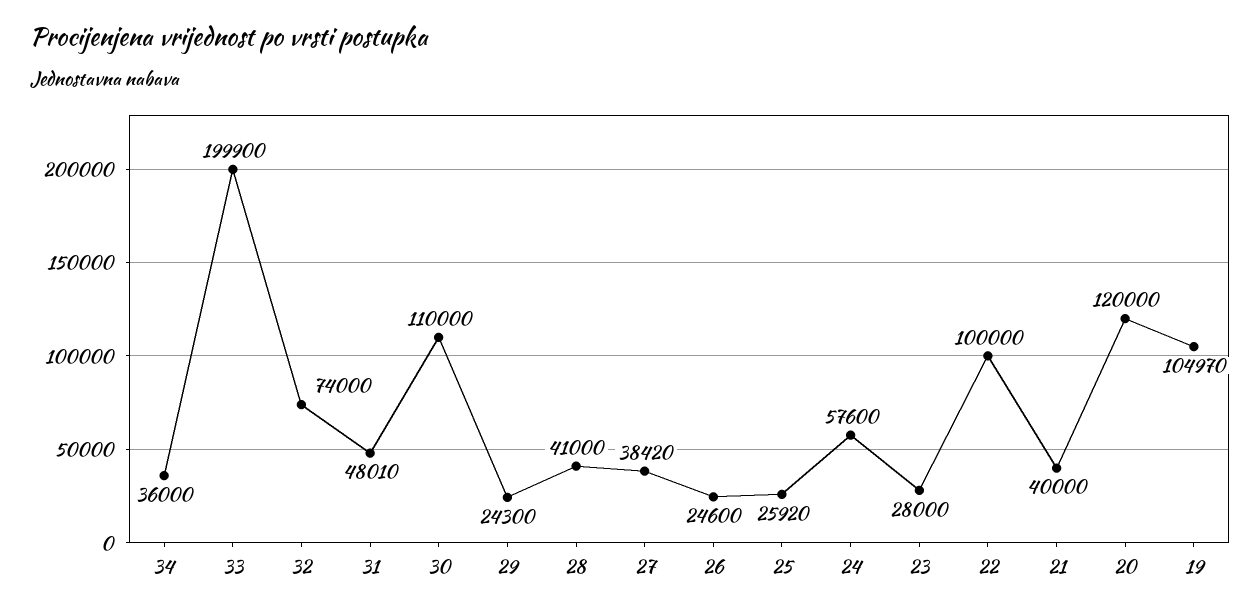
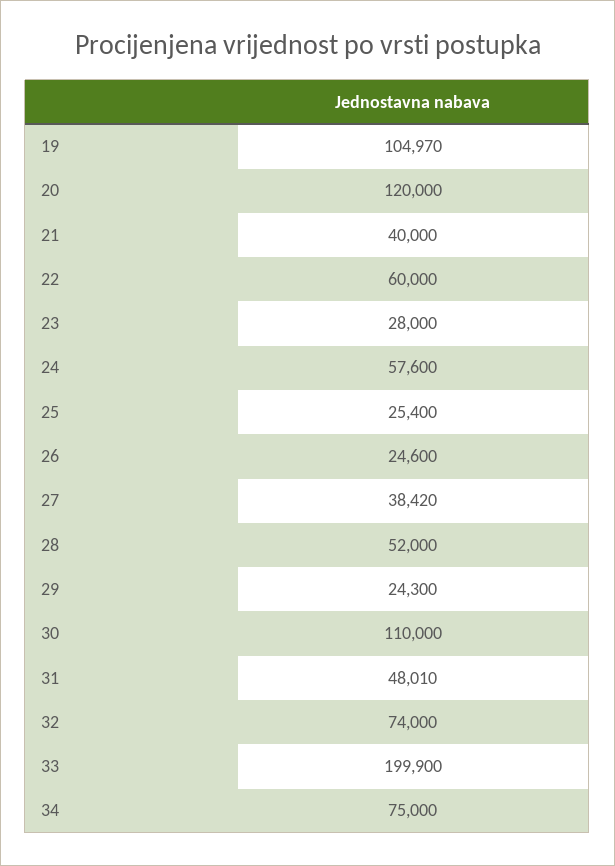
  {
-   "34": 36000,
+   "34": 75000,
    "33": 199900,
    "32": 74000,
    "31": 48010,
    "30": 110000,
    "29": 24300,
-   "28": 41000,
+   "28": 52000,
    "27": 38420,
    "26": 24600,
-   "25": 25920,
+   "25": 25400,
    "24": 57600,
    "23": 28000,
-   "22": 100000,
+   "22": 60000,
    "21": 40000,
    "20": 120000,
    "19": 104970
  }

